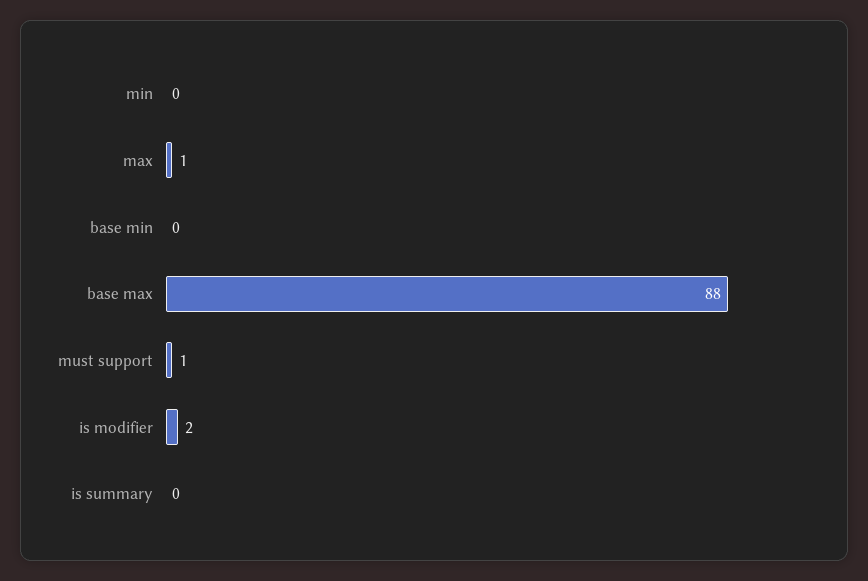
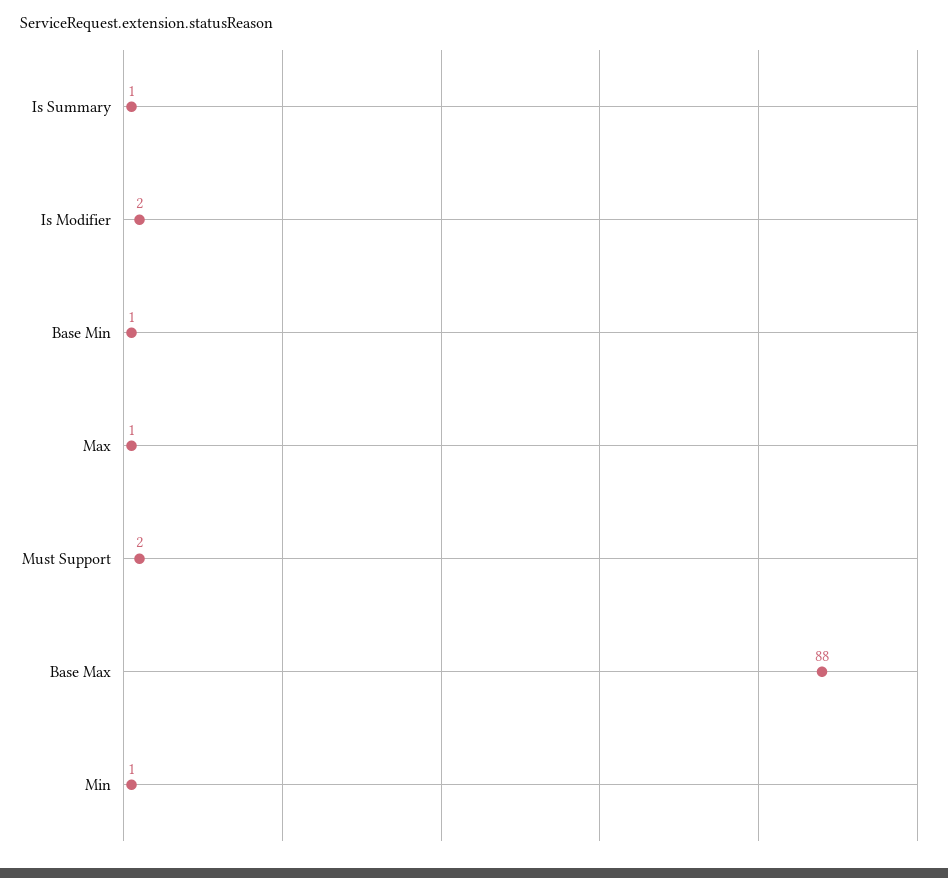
  {
-   "min": 0,
+   "min": 1,
    "max": 1,
-   "base min": 0,
+   "base min": 1,
    "base max": 88,
-   "must support": 1,
+   "must support": 2,
    "is modifier": 2,
-   "is summary": 0
+   "is summary": 1
  }

